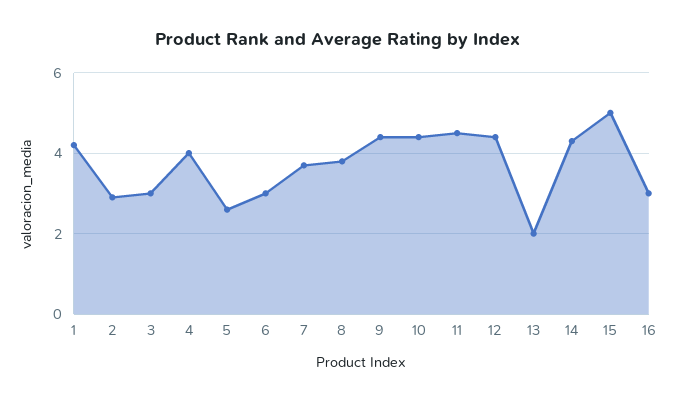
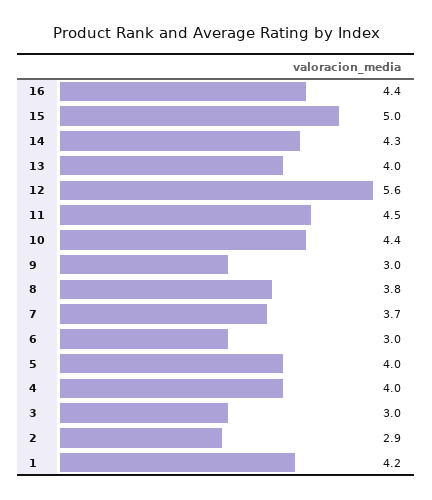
  {
    "1": 4.2,
    "2": 2.9,
    "3": 3,
    "4": 4,
-   "5": 2.5,
+   "5": 4,
    "6": 3,
    "7": 3.7,
    "8": 3.8,
-   "9": 4.5,
+   "9": 3,
    "10": 4.4,
    "11": 4.5,
-   "12": 4.5,
+   "12": 5.6,
-   "13": 2,
+   "13": 4,
    "14": 4.3,
    "15": 5,
-   "16": 3
+   "16": 4.4
  }

